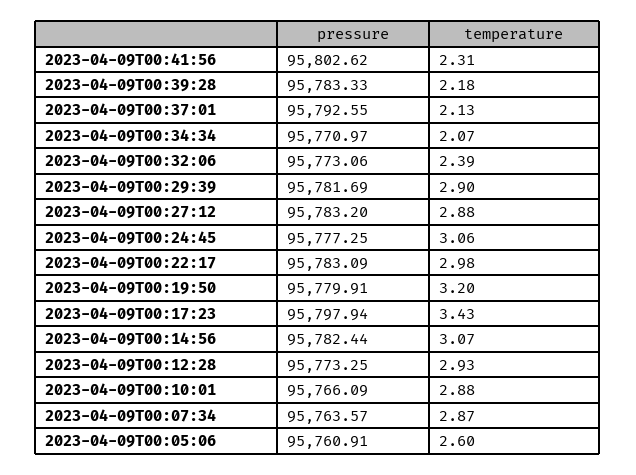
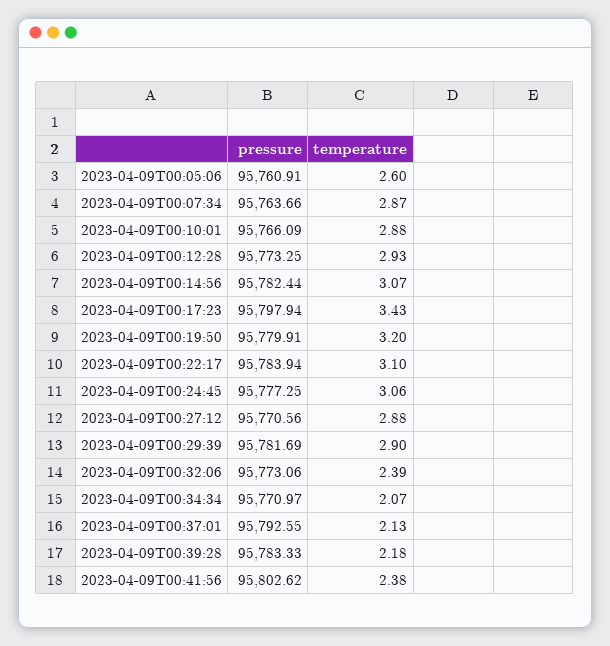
  {
    "pressure": {
      "2023-04-09T00:41:56": 95802.62,
      "2023-04-09T00:39:28": 95783.33,
      "2023-04-09T00:37:01": 95792.55,
      "2023-04-09T00:34:34": 95770.97,
      "2023-04-09T00:32:06": 95773.06,
      "2023-04-09T00:29:39": 95781.69,
-     "2023-04-09T00:27:12": 95783.2,
+     "2023-04-09T00:27:12": 95770.56,
      "2023-04-09T00:24:45": 95777.25,
-     "2023-04-09T00:22:17": 95783.09,
+     "2023-04-09T00:22:17": 95783.94,
      "2023-04-09T00:19:50": 95779.91,
      "2023-04-09T00:17:23": 95797.94,
      "2023-04-09T00:14:56": 95782.44,
      "2023-04-09T00:12:28": 95773.25,
      "2023-04-09T00:10:01": 95766.09,
-     "2023-04-09T00:07:34": 95763.57,
+     "2023-04-09T00:07:34": 95763.66,
      "2023-04-09T00:05:06": 95760.91
    },
    "temperature": {
-     "2023-04-09T00:41:56": 2.31,
+     "2023-04-09T00:41:56": 2.38,
      "2023-04-09T00:39:28": 2.18,
      "2023-04-09T00:37:01": 2.13,
      "2023-04-09T00:34:34": 2.07,
      "2023-04-09T00:32:06": 2.39,
      "2023-04-09T00:29:39": 2.9,
      "2023-04-09T00:27:12": 2.88,
      "2023-04-09T00:24:45": 3.06,
-     "2023-04-09T00:22:17": 2.98,
+     "2023-04-09T00:22:17": 3.1,
      "2023-04-09T00:19:50": 3.2,
      "2023-04-09T00:17:23": 3.43,
      "2023-04-09T00:14:56": 3.07,
      "2023-04-09T00:12:28": 2.93,
      "2023-04-09T00:10:01": 2.88,
      "2023-04-09T00:07:34": 2.87,
      "2023-04-09T00:05:06": 2.6
    }
  }

